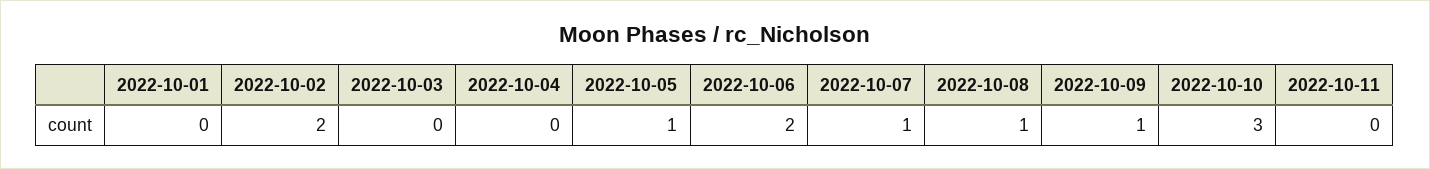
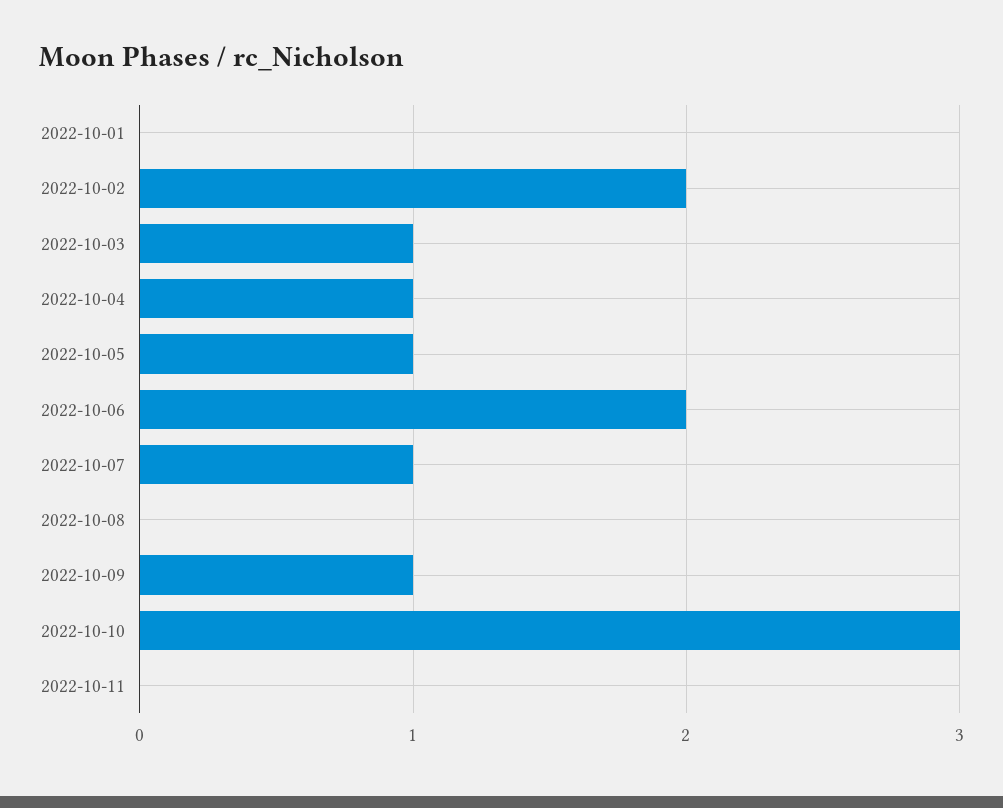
  {
    "2022-10-01": 0,
    "2022-10-02": 2,
-   "2022-10-03": 0,
+   "2022-10-03": 1,
-   "2022-10-04": 0,
+   "2022-10-04": 1,
    "2022-10-05": 1,
    "2022-10-06": 2,
    "2022-10-07": 1,
-   "2022-10-08": 1,
+   "2022-10-08": 0,
    "2022-10-09": 1,
    "2022-10-10": 3,
    "2022-10-11": 0
  }

